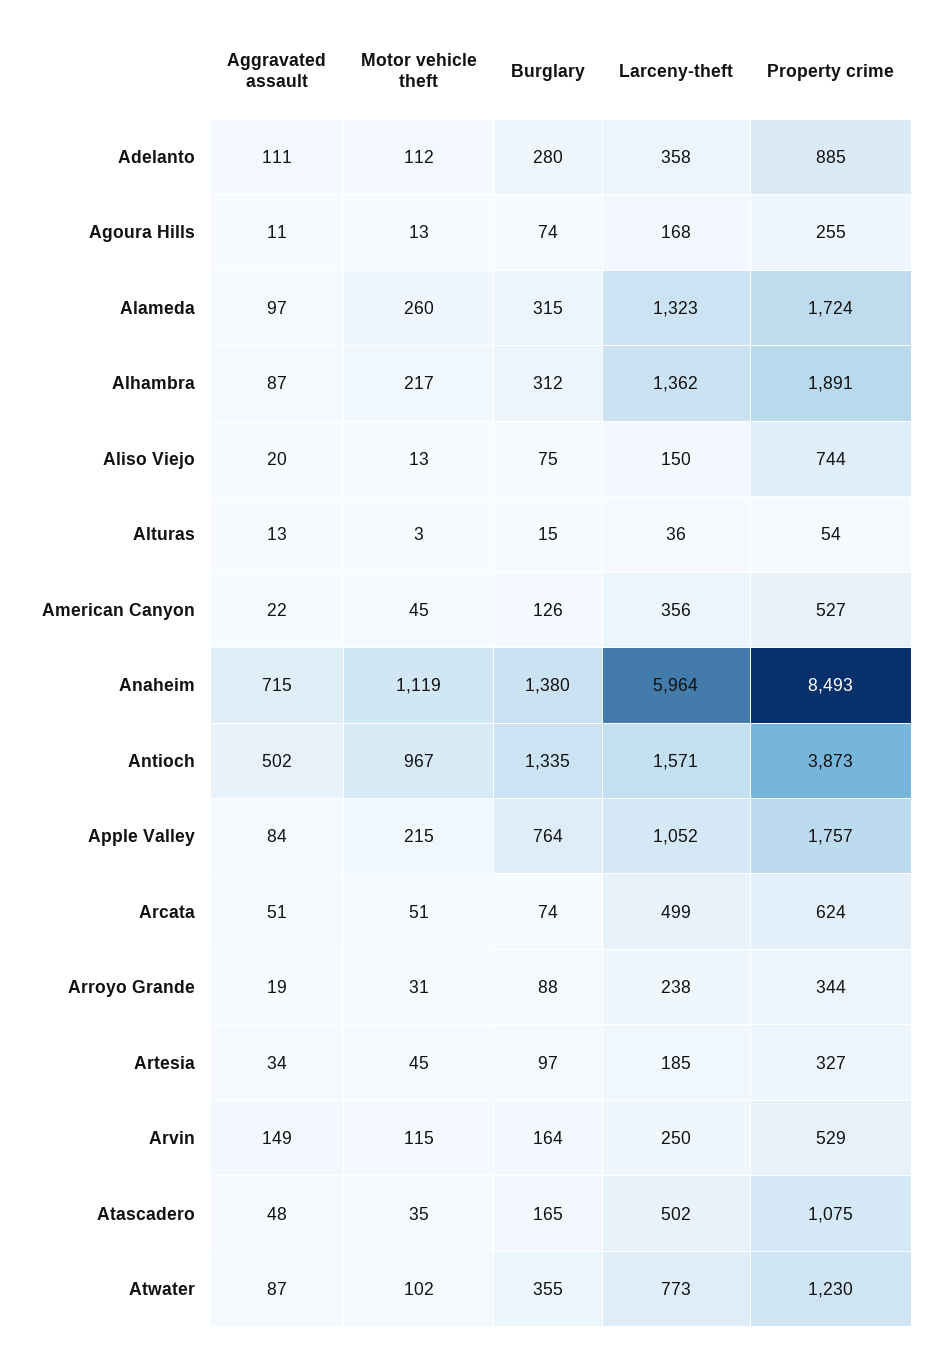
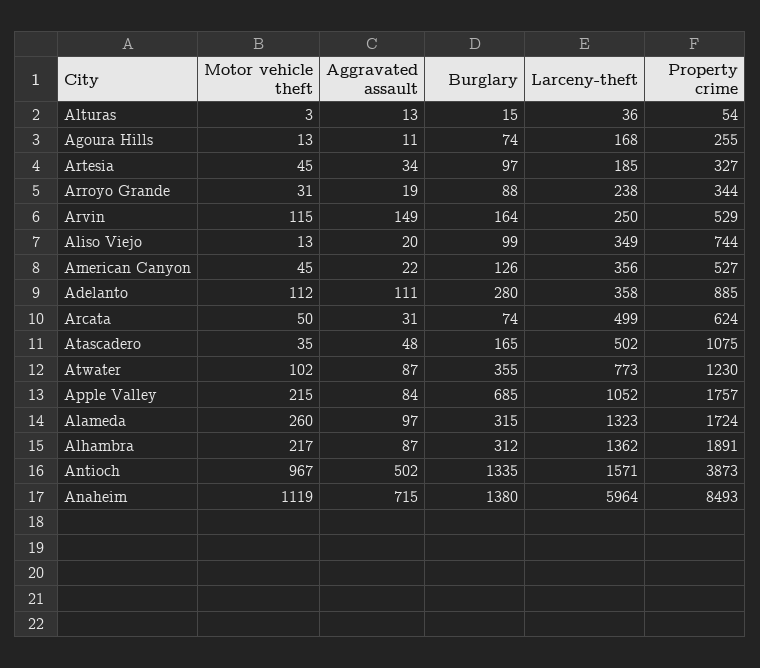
  {
    "Aggravated assault": {
      "Adelanto": 111,
      "Agoura Hills": 11,
      "Alameda": 97,
      "Alhambra": 87,
      "Aliso Viejo": 20,
      "Alturas": 13,
      "American Canyon": 22,
      "Anaheim": 715,
      "Antioch": 502,
      "Apple Valley": 84,
-     "Arcata": 51,
+     "Arcata": 31,
      "Arroyo Grande": 19,
      "Artesia": 34,
      "Arvin": 149,
      "Atascadero": 48,
      "Atwater": 87
    },
    "Motor vehicle theft": {
      "Adelanto": 112,
      "Agoura Hills": 13,
      "Alameda": 260,
      "Alhambra": 217,
      "Aliso Viejo": 13,
      "Alturas": 3,
      "American Canyon": 45,
      "Anaheim": 1119,
      "Antioch": 967,
      "Apple Valley": 215,
-     "Arcata": 51,
+     "Arcata": 50,
      "Arroyo Grande": 31,
      "Artesia": 45,
      "Arvin": 115,
      "Atascadero": 35,
      "Atwater": 102
    },
    "Burglary": {
      "Adelanto": 280,
      "Agoura Hills": 74,
      "Alameda": 315,
      "Alhambra": 312,
-     "Aliso Viejo": 75,
+     "Aliso Viejo": 99,
      "Alturas": 15,
      "American Canyon": 126,
      "Anaheim": 1380,
      "Antioch": 1335,
-     "Apple Valley": 764,
+     "Apple Valley": 685,
      "Arcata": 74,
      "Arroyo Grande": 88,
      "Artesia": 97,
      "Arvin": 164,
      "Atascadero": 165,
      "Atwater": 355
    },
    "Larceny-theft": {
      "Adelanto": 358,
      "Agoura Hills": 168,
      "Alameda": 1323,
      "Alhambra": 1362,
-     "Aliso Viejo": 150,
+     "Aliso Viejo": 349,
      "Alturas": 36,
      "American Canyon": 356,
      "Anaheim": 5964,
      "Antioch": 1571,
      "Apple Valley": 1052,
      "Arcata": 499,
      "Arroyo Grande": 238,
      "Artesia": 185,
      "Arvin": 250,
      "Atascadero": 502,
      "Atwater": 773
    },
    "Property crime": {
      "Adelanto": 885,
      "Agoura Hills": 255,
      "Alameda": 1724,
      "Alhambra": 1891,
      "Aliso Viejo": 744,
      "Alturas": 54,
      "American Canyon": 527,
      "Anaheim": 8493,
      "Antioch": 3873,
      "Apple Valley": 1757,
      "Arcata": 624,
      "Arroyo Grande": 344,
      "Artesia": 327,
      "Arvin": 529,
      "Atascadero": 1075,
      "Atwater": 1230
    }
  }

